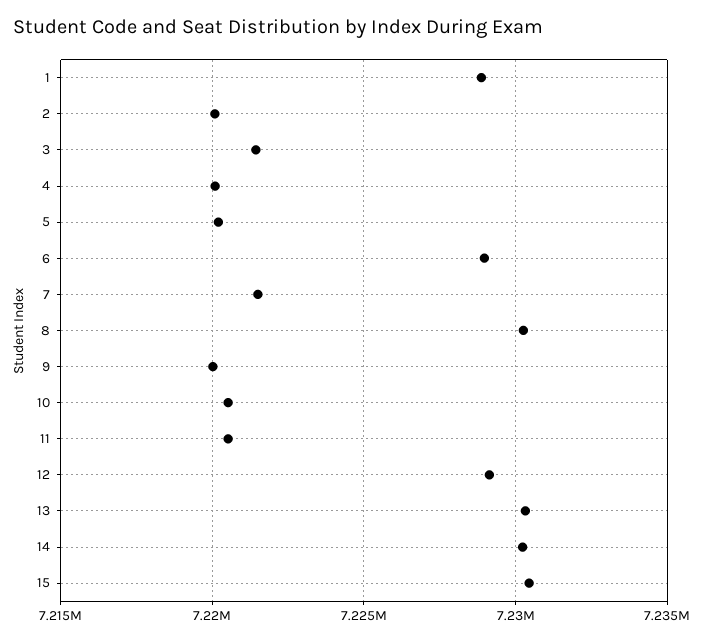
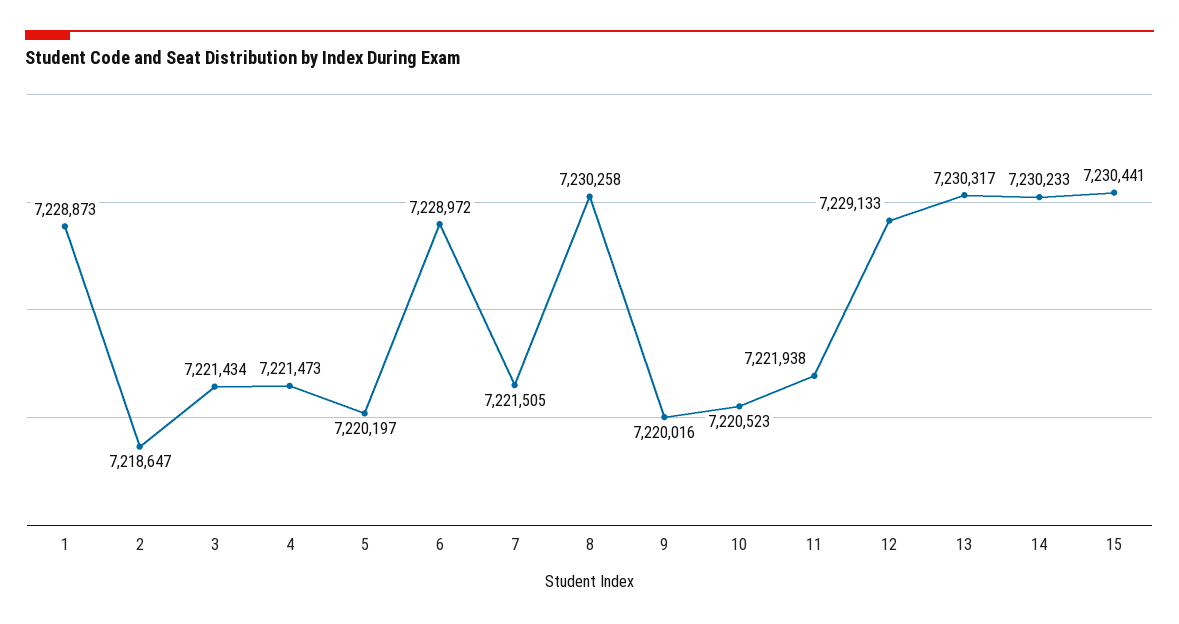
  {
    "1": 7228873,
-   "2": 7220000,
+   "2": 7218647,
    "3": 7221434,
-   "4": 7220000,
+   "4": 7221473,
    "5": 7220197,
    "6": 7228972,
    "7": 7221505,
    "8": 7230258,
    "9": 7220016,
    "10": 7220523,
-   "11": 7220500,
+   "11": 7221938,
    "12": 7229133,
    "13": 7230317,
    "14": 7230233,
    "15": 7230441
  }

